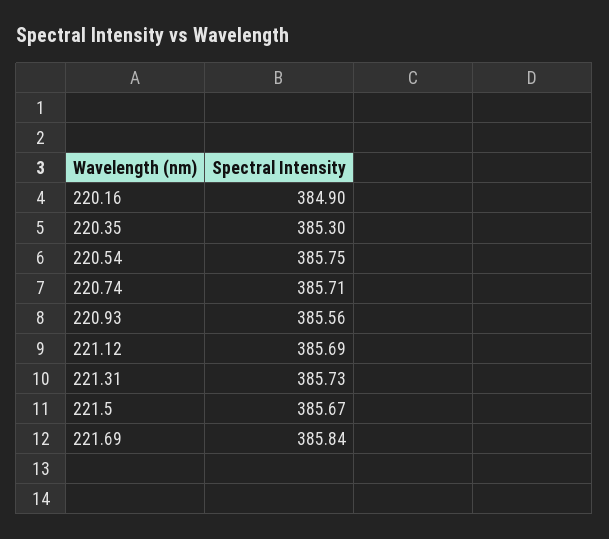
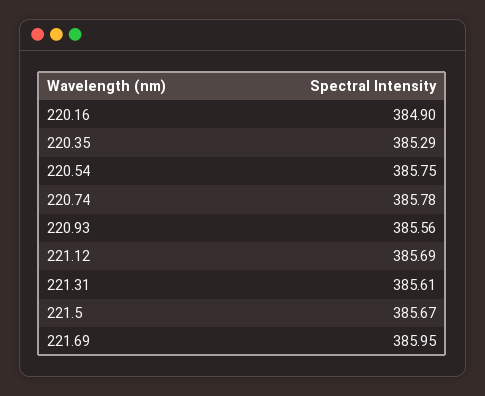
  {
    "220.16": 384.9,
-   "220.35": 385.3,
+   "220.35": 385.29,
    "220.54": 385.75,
-   "220.74": 385.71,
+   "220.74": 385.78,
    "220.93": 385.56,
    "221.12": 385.69,
-   "221.31": 385.73,
+   "221.31": 385.61,
    "221.5": 385.67,
-   "221.69": 385.84
+   "221.69": 385.95
  }

